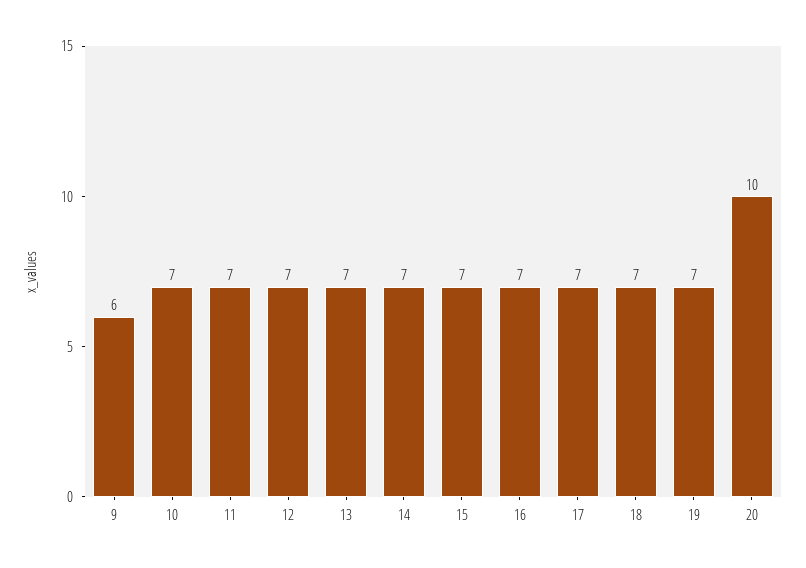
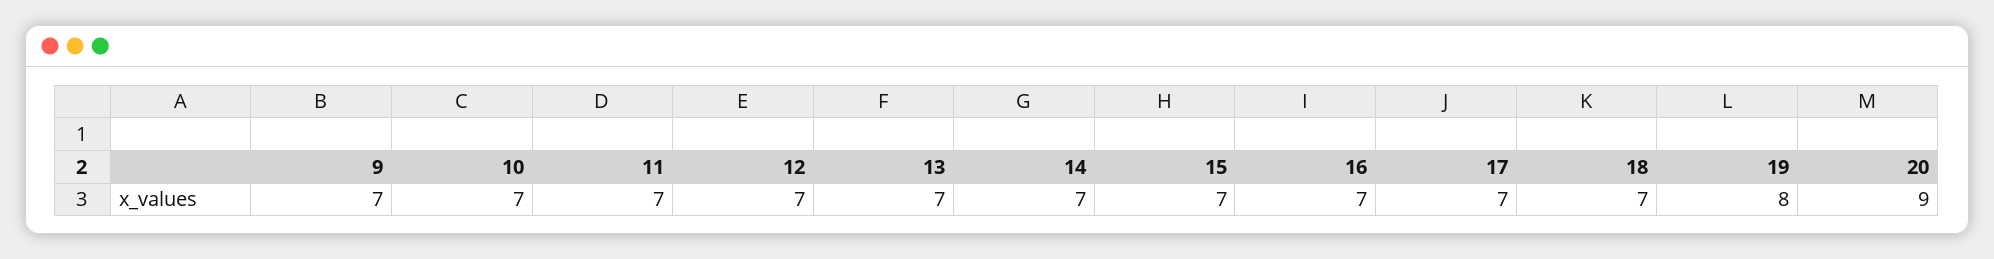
  {
-   "9": 6,
+   "9": 7,
    "10": 7,
    "11": 7,
    "12": 7,
    "13": 7,
    "14": 7,
    "15": 7,
    "16": 7,
    "17": 7,
    "18": 7,
-   "19": 7,
+   "19": 8,
-   "20": 10
+   "20": 9
  }

